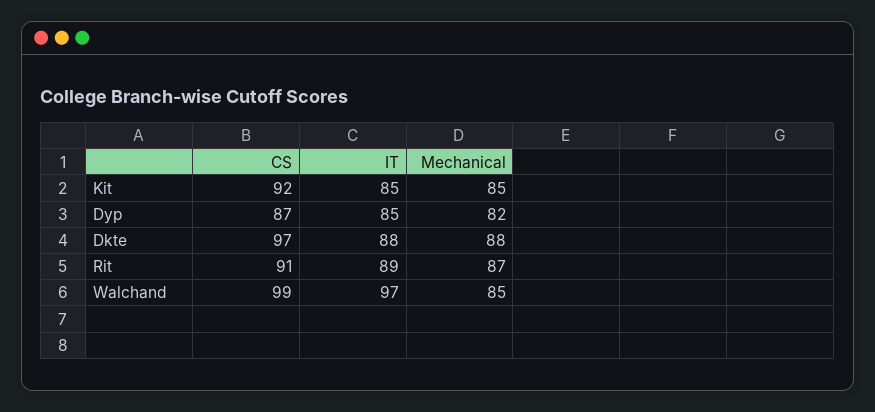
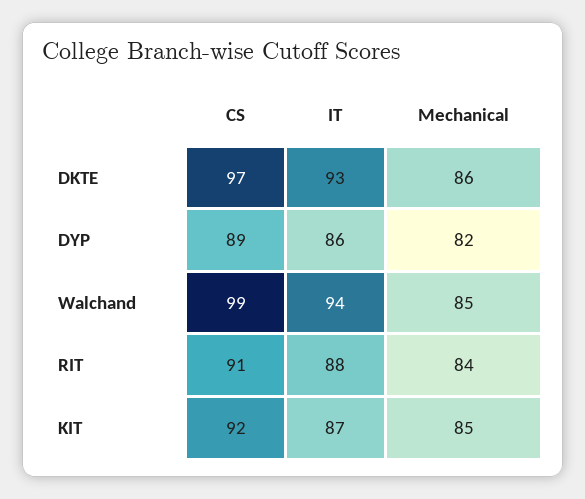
  {
    "CS": {
      "Kit": 92,
-     "Dyp": 87,
+     "Dyp": 89,
      "Dkte": 97,
      "Rit": 91,
      "Walchand": 99
    },
    "IT": {
-     "Kit": 85,
+     "Kit": 87,
-     "Dyp": 85,
+     "Dyp": 86,
-     "Dkte": 88,
+     "Dkte": 93,
-     "Rit": 89,
+     "Rit": 88,
-     "Walchand": 97
+     "Walchand": 94
    },
    "Mechanical": {
      "Kit": 85,
      "Dyp": 82,
-     "Dkte": 88,
+     "Dkte": 86,
-     "Rit": 87,
+     "Rit": 84,
      "Walchand": 85
    }
  }

